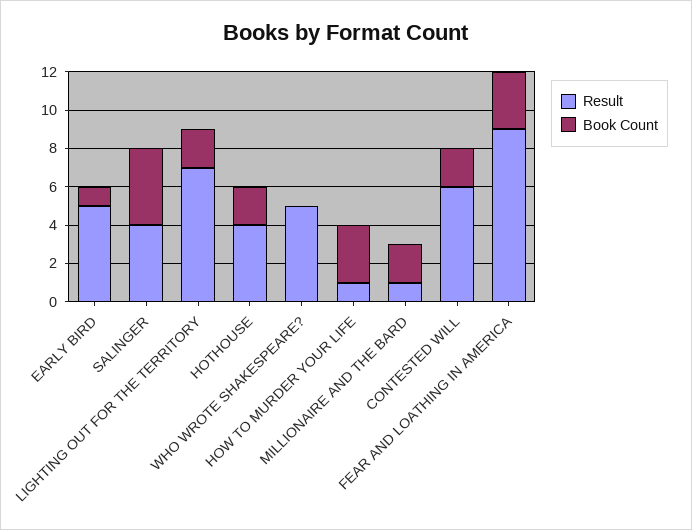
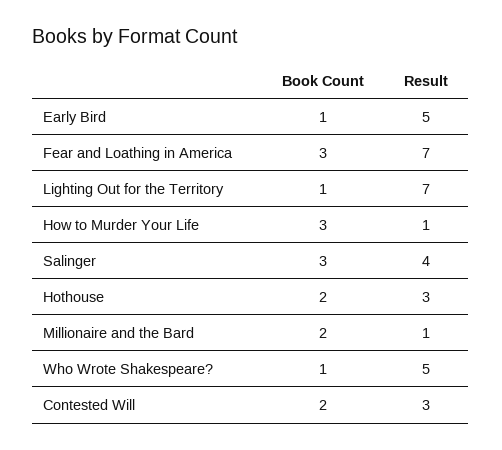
  {
    "Result": {
      "EARLY BIRD": 5,
      "SALINGER": 4,
      "LIGHTING OUT FOR THE TERRITORY": 7,
-     "HOTHOUSE": 4,
+     "HOTHOUSE": 3,
      "WHO WROTE SHAKESPEARE?": 5,
      "HOW TO MURDER YOUR LIFE": 1,
      "MILLIONAIRE AND THE BARD": 1,
-     "CONTESTED WILL": 6,
+     "CONTESTED WILL": 3,
-     "FEAR AND LOATHING IN AMERICA": 9
+     "FEAR AND LOATHING IN AMERICA": 7
    },
    "Book Count": {
      "EARLY BIRD": 1,
-     "SALINGER": 4,
+     "SALINGER": 3,
-     "LIGHTING OUT FOR THE TERRITORY": 2,
+     "LIGHTING OUT FOR THE TERRITORY": 1,
      "HOTHOUSE": 2,
-     "WHO WROTE SHAKESPEARE?": 0,
+     "WHO WROTE SHAKESPEARE?": 1,
      "HOW TO MURDER YOUR LIFE": 3,
      "MILLIONAIRE AND THE BARD": 2,
      "CONTESTED WILL": 2,
      "FEAR AND LOATHING IN AMERICA": 3
    }
  }

